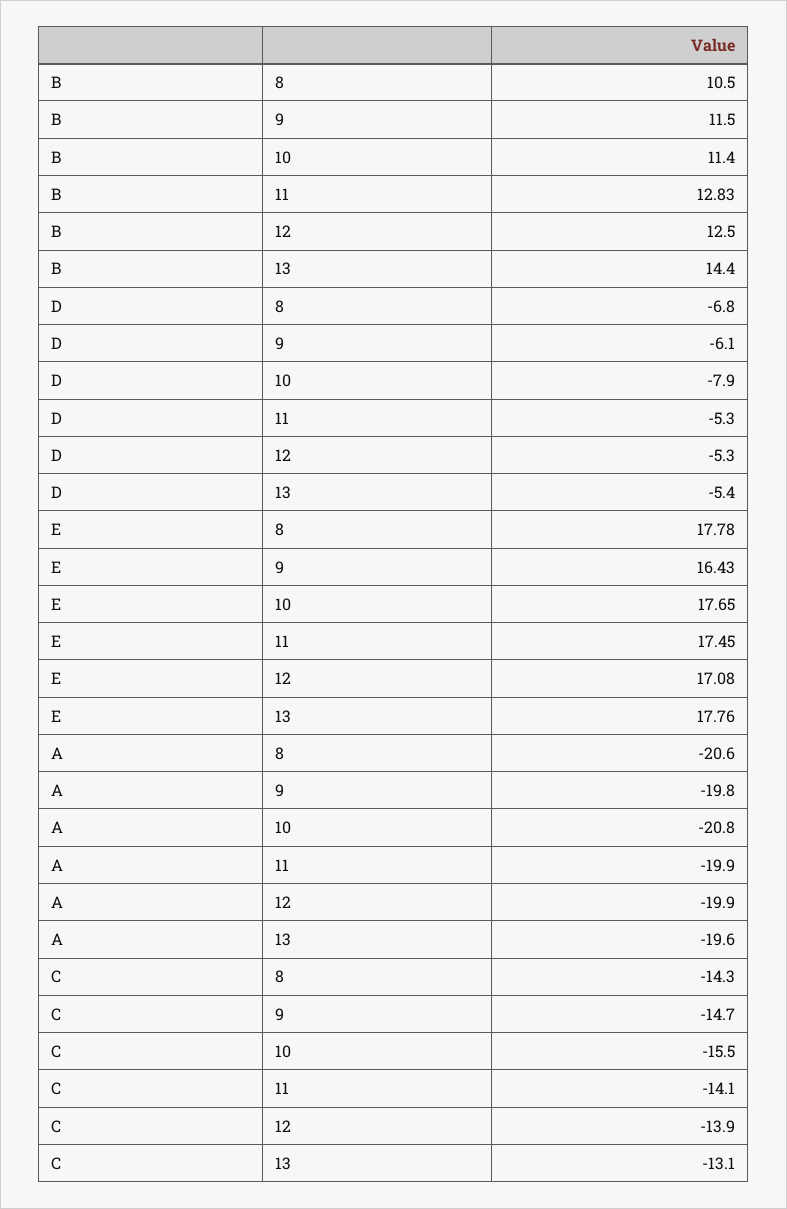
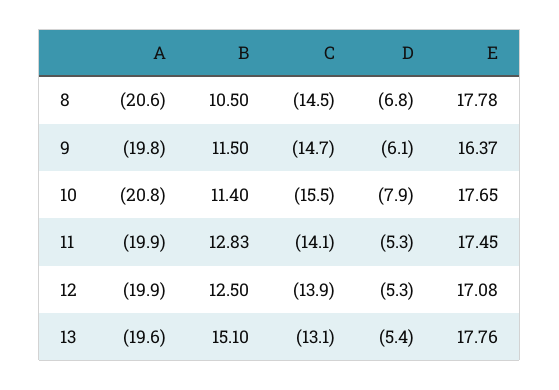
  {
    "B": {
      "8": 10.5,
      "9": 11.5,
      "10": 11.4,
      "11": 12.83,
      "12": 12.5,
-     "13": 14.4
+     "13": 15.1
    },
    "D": {
      "8": -6.8,
      "9": -6.1,
      "10": -7.9,
      "11": -5.3,
      "12": -5.3,
      "13": -5.4
    },
    "E": {
      "8": 17.78,
-     "9": 16.43,
+     "9": 16.37,
      "10": 17.65,
      "11": 17.45,
      "12": 17.08,
      "13": 17.76
    },
    "A": {
      "8": -20.6,
      "9": -19.8,
      "10": -20.8,
      "11": -19.9,
      "12": -19.9,
      "13": -19.6
    },
    "C": {
-     "8": -14.3,
+     "8": -14.5,
      "9": -14.7,
      "10": -15.5,
      "11": -14.1,
      "12": -13.9,
      "13": -13.1
    }
  }

